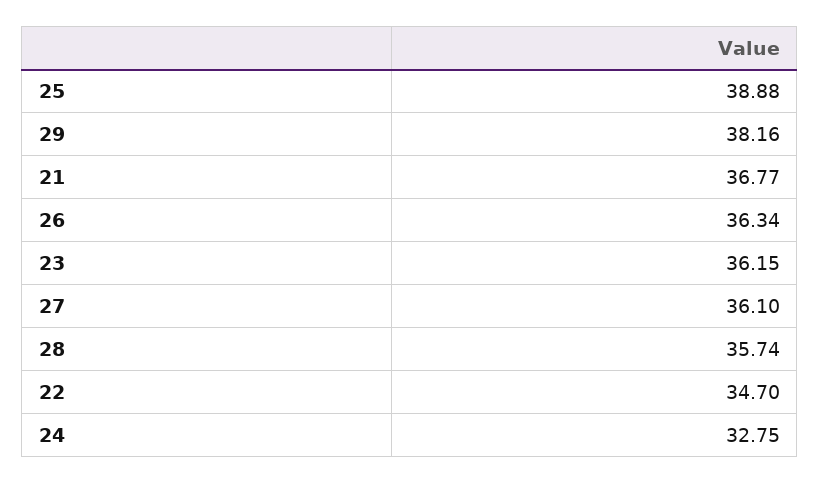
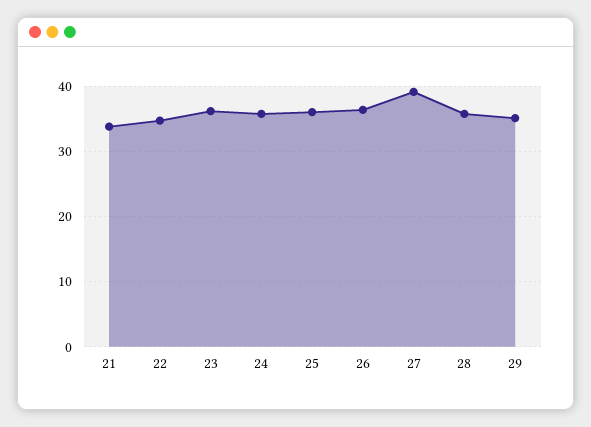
  {
-   "25": 38.88,
+   "25": 36,
-   "29": 38.16,
+   "29": 35,
-   "21": 36.77,
+   "21": 34,
    "26": 36.34,
    "23": 36.15,
-   "27": 36.1,
+   "27": 39,
    "28": 35.74,
    "22": 34.7,
-   "24": 32.75
+   "24": 36
  }

